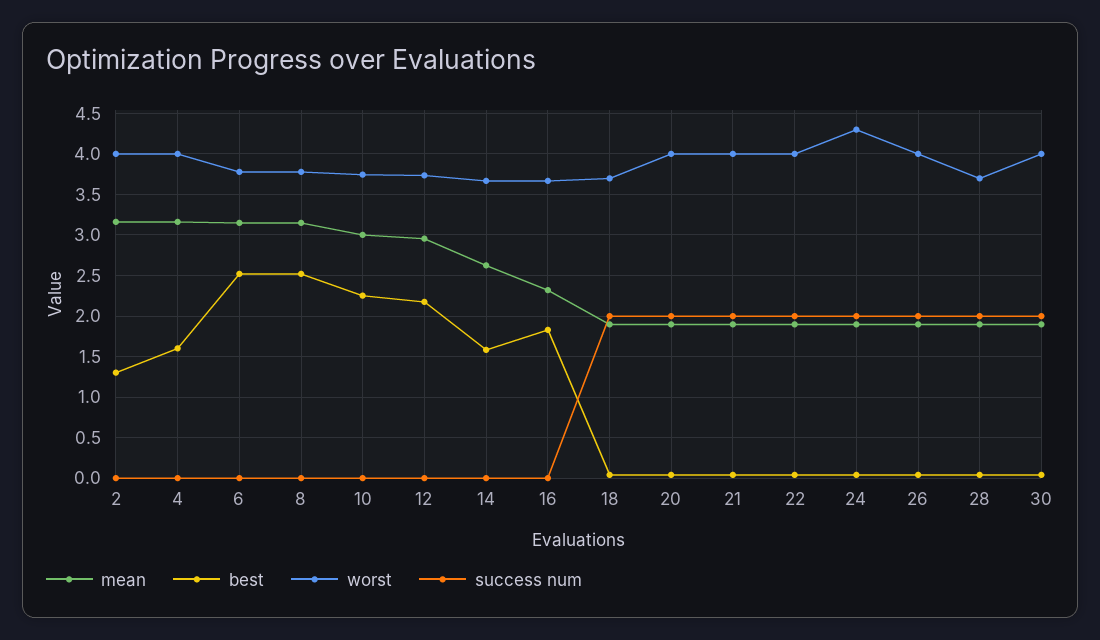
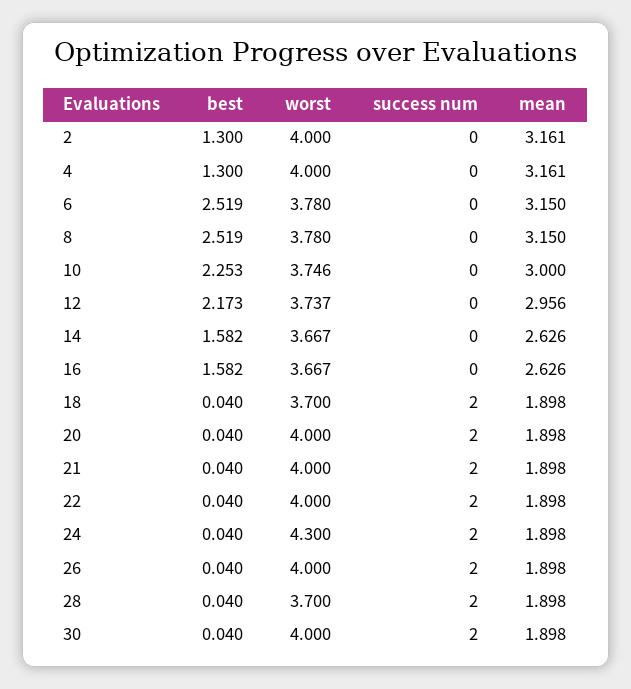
  {
    "mean": {
      "2": 3.161,
      "4": 3.161,
      "6": 3.15,
      "8": 3.15,
      "10": 3,
      "12": 2.956,
      "14": 2.626,
-     "16": 2.3,
+     "16": 2.626,
      "18": 1.898,
      "20": 1.898,
      "21": 1.898,
      "22": 1.898,
      "24": 1.898,
      "26": 1.898,
      "28": 1.898,
      "30": 1.898
    },
    "best": {
      "2": 1.3,
-     "4": 1.6,
+     "4": 1.3,
      "6": 2.519,
      "8": 2.519,
      "10": 2.253,
      "12": 2.173,
      "14": 1.582,
-     "16": 1.8,
+     "16": 1.582,
      "18": 0.04,
      "20": 0.04,
      "21": 0.04,
      "22": 0.04,
      "24": 0.04,
      "26": 0.04,
      "28": 0.04,
      "30": 0.04
    },
    "worst": {
      "2": 4,
      "4": 4,
      "6": 3.78,
      "8": 3.78,
      "10": 3.746,
      "12": 3.737,
      "14": 3.667,
      "16": 3.667,
      "18": 3.7,
      "20": 4,
      "21": 4,
      "22": 4,
      "24": 4.3,
      "26": 4,
      "28": 3.7,
      "30": 4
    },
    "success num": {
      "2": 0,
      "4": 0,
      "6": 0,
      "8": 0,
      "10": 0,
      "12": 0,
      "14": 0,
      "16": 0,
      "18": 2,
      "20": 2,
      "21": 2,
      "22": 2,
      "24": 2,
      "26": 2,
      "28": 2,
      "30": 2
    }
  }

